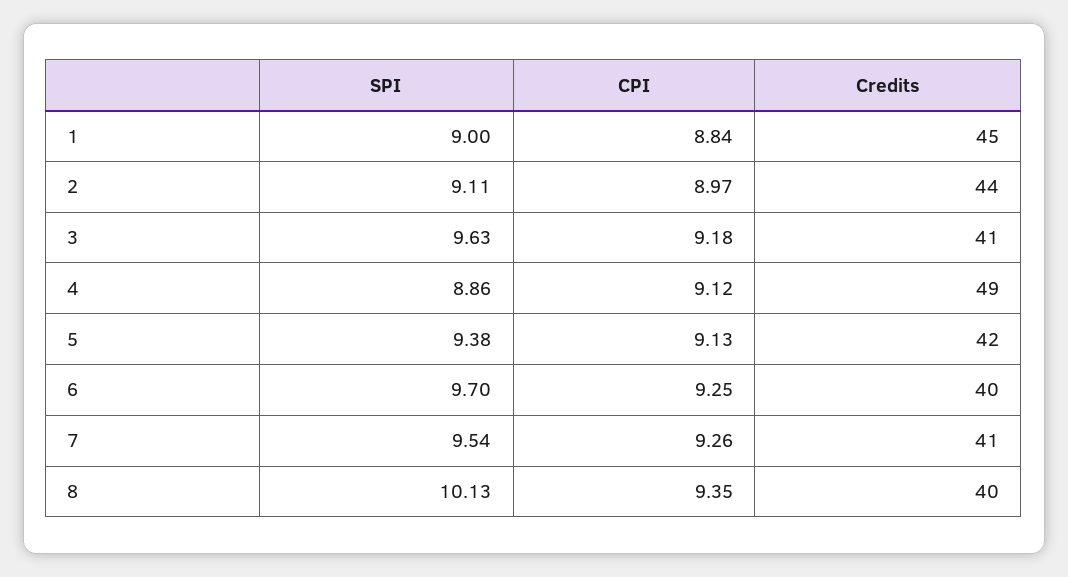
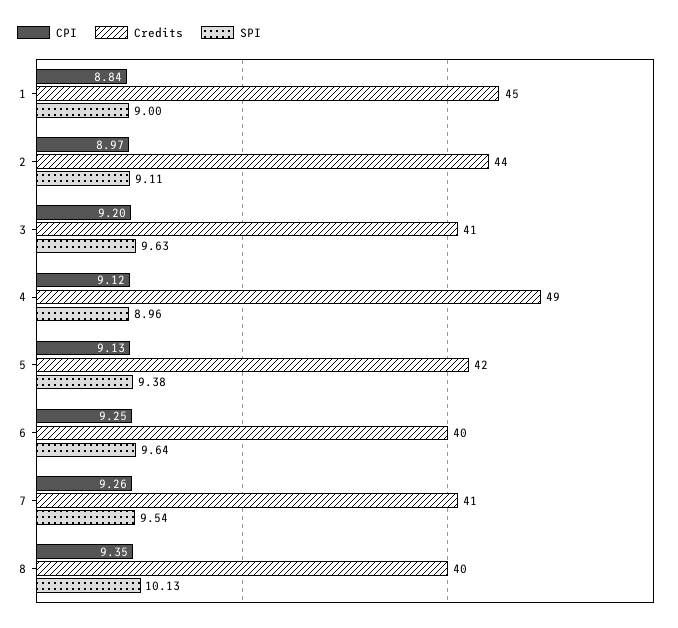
  {
    "SPI": {
      "1": 9,
      "2": 9.11,
      "3": 9.63,
-     "4": 8.86,
+     "4": 8.96,
      "5": 9.38,
-     "6": 9.7,
+     "6": 9.64,
      "7": 9.54,
      "8": 10.13
    },
    "CPI": {
      "1": 8.84,
      "2": 8.97,
-     "3": 9.18,
+     "3": 9.2,
      "4": 9.12,
      "5": 9.13,
      "6": 9.25,
      "7": 9.26,
      "8": 9.35
    },
    "Credits": {
      "1": 45,
      "2": 44,
      "3": 41,
      "4": 49,
      "5": 42,
      "6": 40,
      "7": 41,
      "8": 40
    }
  }

